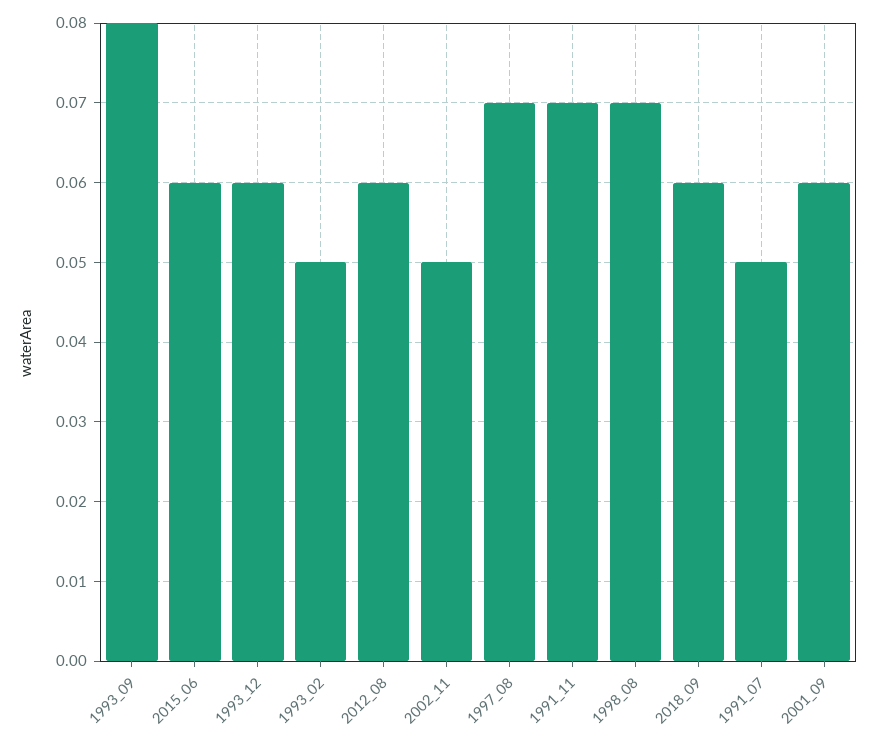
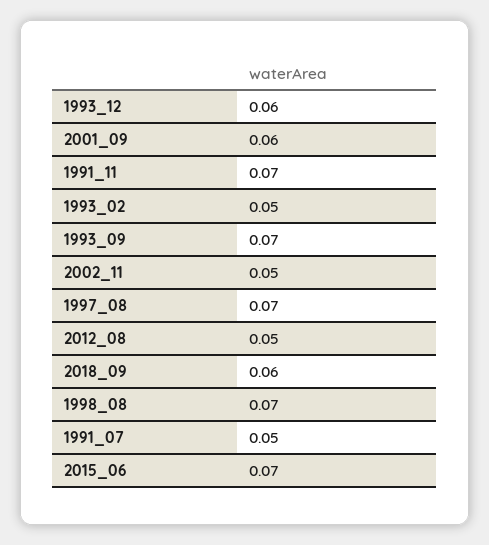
  {
-   "1993_09": 0.08,
+   "1993_09": 0.07,
-   "2015_06": 0.06,
+   "2015_06": 0.07,
    "1993_12": 0.06,
    "1993_02": 0.05,
-   "2012_08": 0.06,
+   "2012_08": 0.05,
    "2002_11": 0.05,
    "1997_08": 0.07,
    "1991_11": 0.07,
    "1998_08": 0.07,
    "2018_09": 0.06,
    "1991_07": 0.05,
    "2001_09": 0.06
  }

